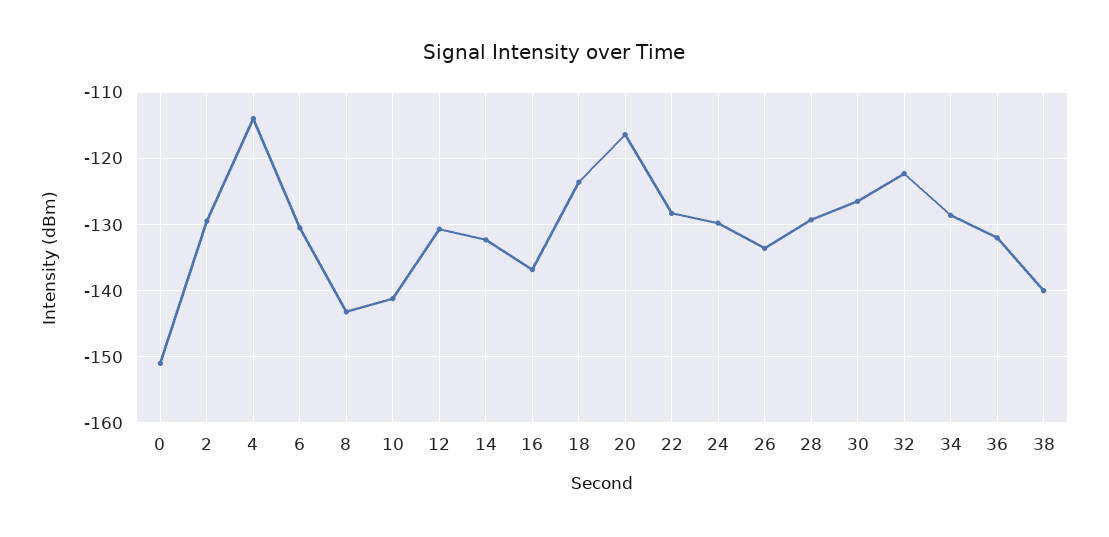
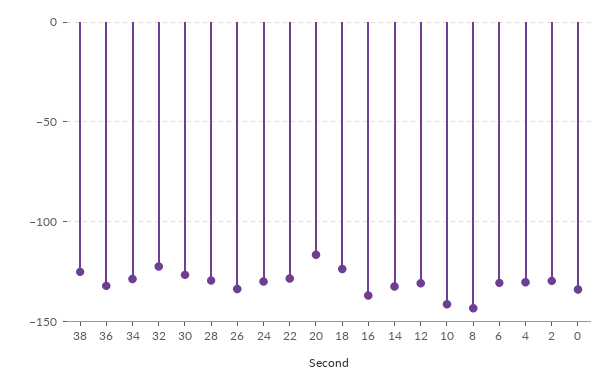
  {
-   "0": -151,
+   "0": -135,
    "2": -130,
-   "4": -114,
+   "4": -130,
    "6": -131,
    "8": -143,
    "10": -141,
    "12": -131,
    "14": -132,
    "16": -137,
    "18": -124,
    "20": -116,
    "22": -128,
    "24": -130,
    "26": -134,
    "28": -129,
    "30": -127,
    "32": -122,
    "34": -129,
    "36": -132,
-   "38": -140
+   "38": -125
  }

